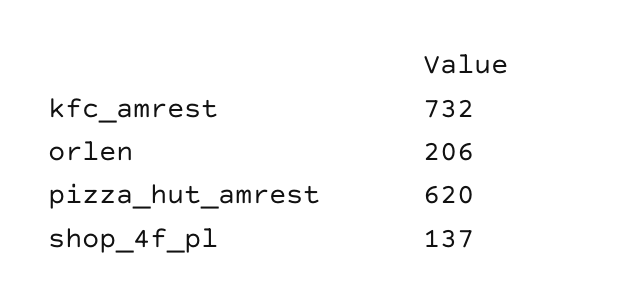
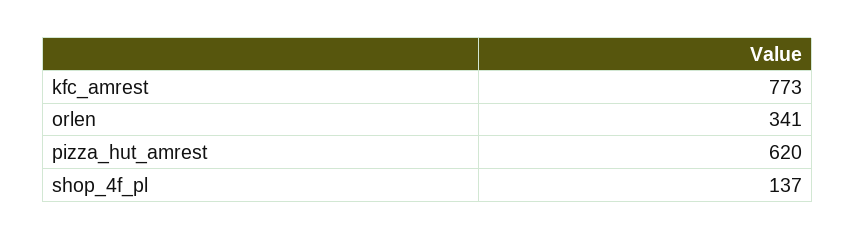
  {
-   "kfc_amrest": 732,
+   "kfc_amrest": 773,
-   "orlen": 206,
+   "orlen": 341,
    "pizza_hut_amrest": 620,
    "shop_4f_pl": 137
  }

